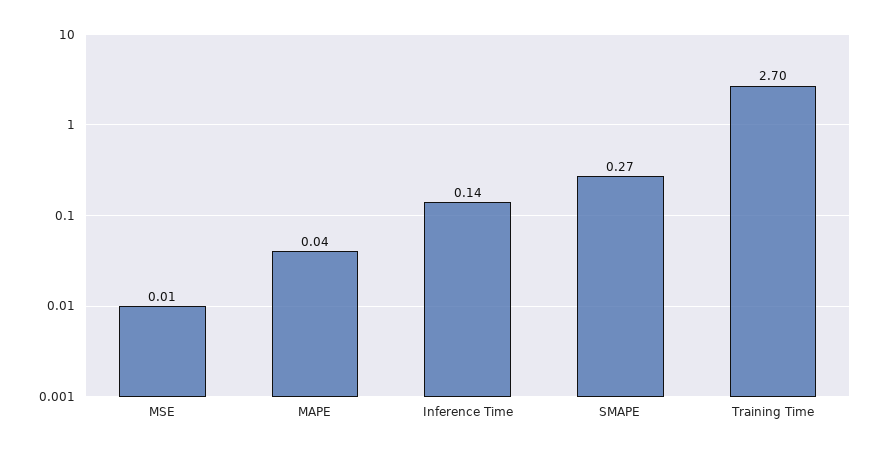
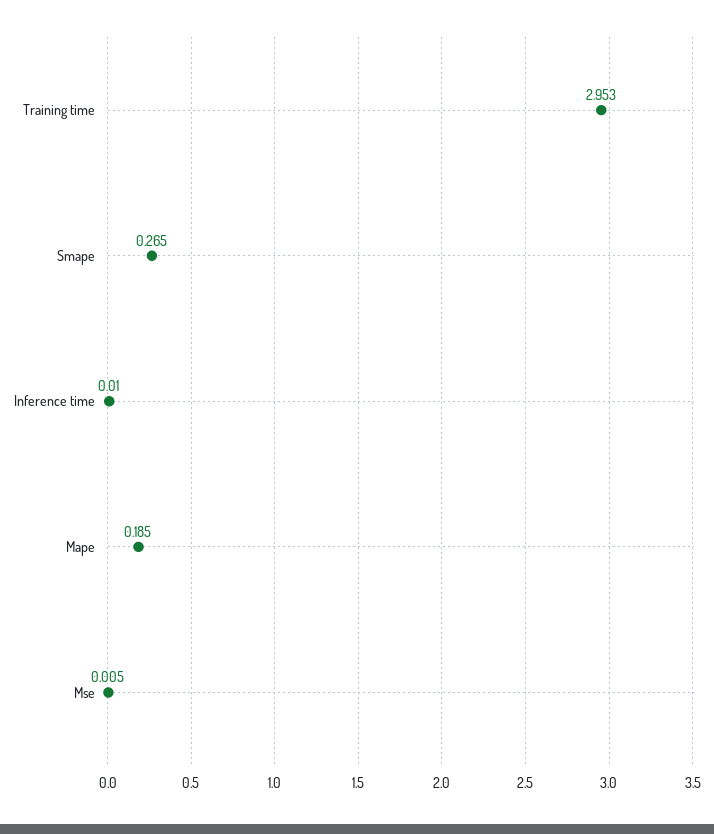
  {
    "MSE": 0.005,
-   "MAPE": 0.04,
+   "MAPE": 0.185,
-   "Inference Time": 0.14,
+   "Inference Time": 0.01,
    "SMAPE": 0.265,
-   "Training Time": 2.7
+   "Training Time": 2.953
  }

